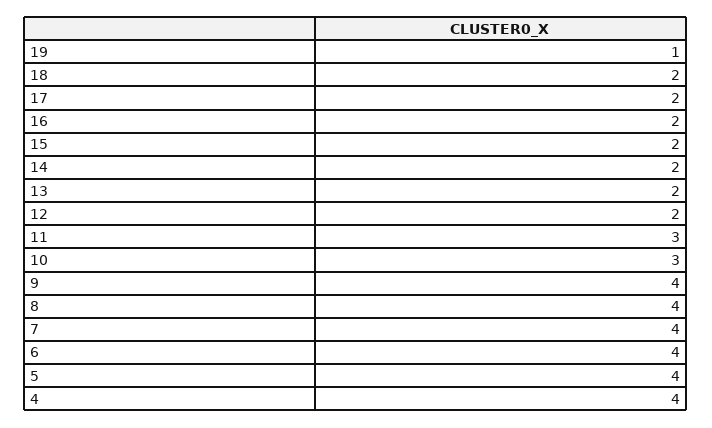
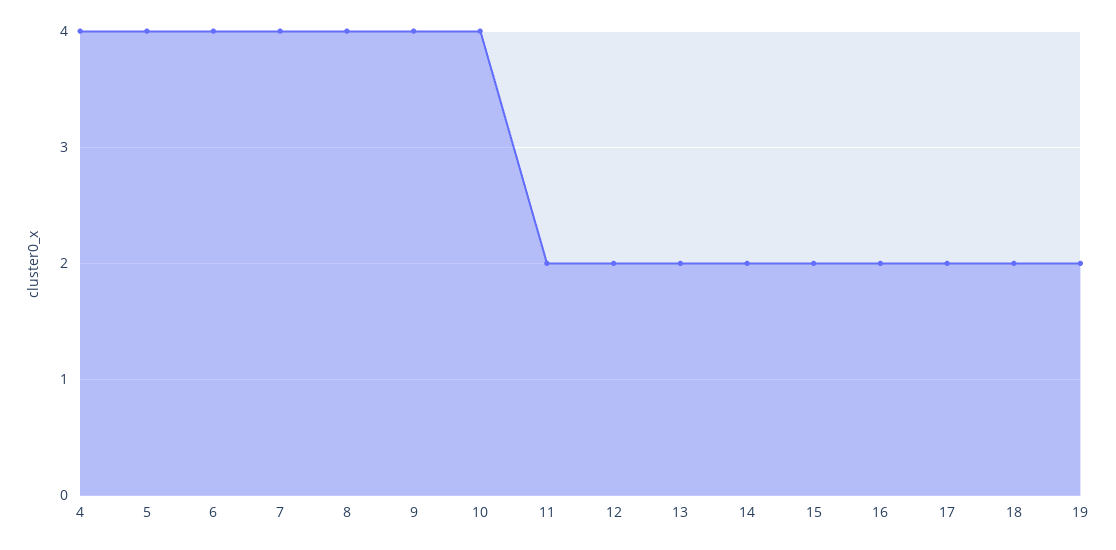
  {
-   "19": 1,
+   "19": 2,
    "18": 2,
    "17": 2,
    "16": 2,
    "15": 2,
    "14": 2,
    "13": 2,
    "12": 2,
-   "11": 3,
+   "11": 2,
-   "10": 3,
+   "10": 4,
    "9": 4,
    "8": 4,
    "7": 4,
    "6": 4,
    "5": 4,
    "4": 4
  }

